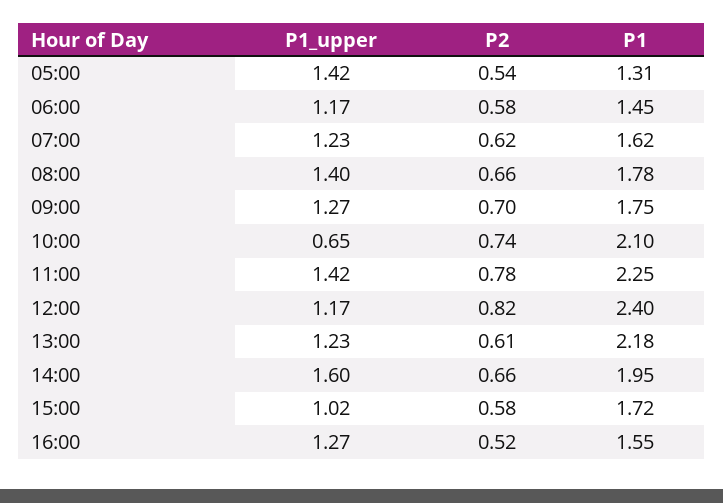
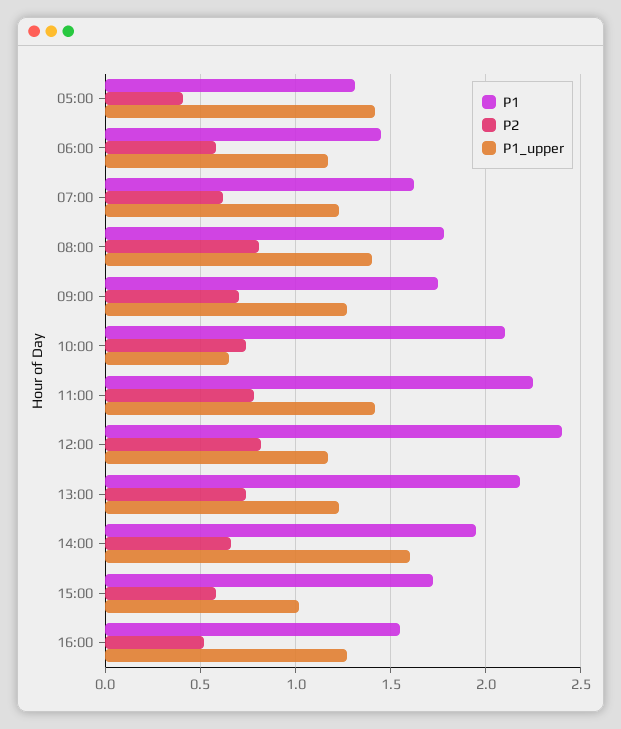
  {
    "P1_upper": {
      "05:00": 1.42,
      "06:00": 1.17,
      "07:00": 1.23,
      "08:00": 1.4,
      "09:00": 1.27,
      "10:00": 0.65,
      "11:00": 1.42,
      "12:00": 1.17,
      "13:00": 1.23,
      "14:00": 1.6,
      "15:00": 1.02,
      "16:00": 1.27
    },
    "P2": {
-     "05:00": 0.54,
+     "05:00": 0.4,
      "06:00": 0.58,
      "07:00": 0.62,
-     "08:00": 0.66,
+     "08:00": 0.8,
      "09:00": 0.7,
      "10:00": 0.74,
      "11:00": 0.78,
      "12:00": 0.82,
-     "13:00": 0.61,
+     "13:00": 0.75,
      "14:00": 0.66,
      "15:00": 0.58,
      "16:00": 0.52
    },
    "P1": {
      "05:00": 1.31,
      "06:00": 1.45,
      "07:00": 1.62,
      "08:00": 1.78,
      "09:00": 1.75,
      "10:00": 2.1,
      "11:00": 2.25,
      "12:00": 2.4,
      "13:00": 2.18,
      "14:00": 1.95,
      "15:00": 1.72,
      "16:00": 1.55
    }
  }

